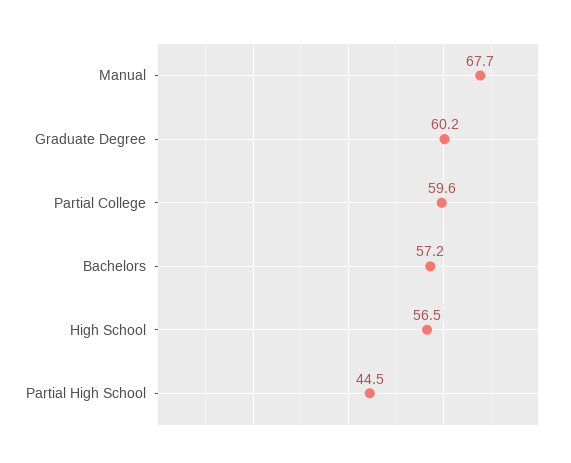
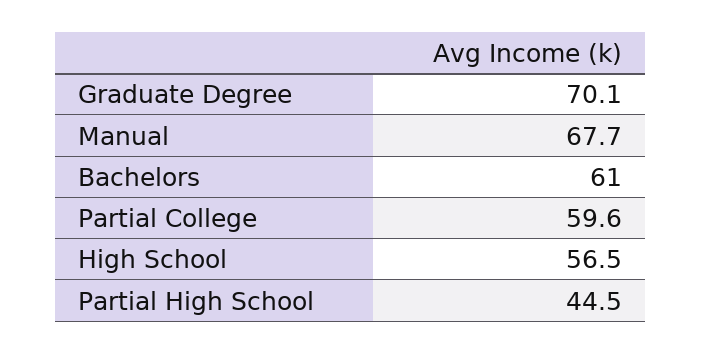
  {
    "Manual": 67.7,
-   "Graduate Degree": 60.2,
+   "Graduate Degree": 70.1,
    "Partial College": 59.6,
-   "Bachelors": 57.2,
+   "Bachelors": 61,
    "High School": 56.5,
    "Partial High School": 44.5
  }

